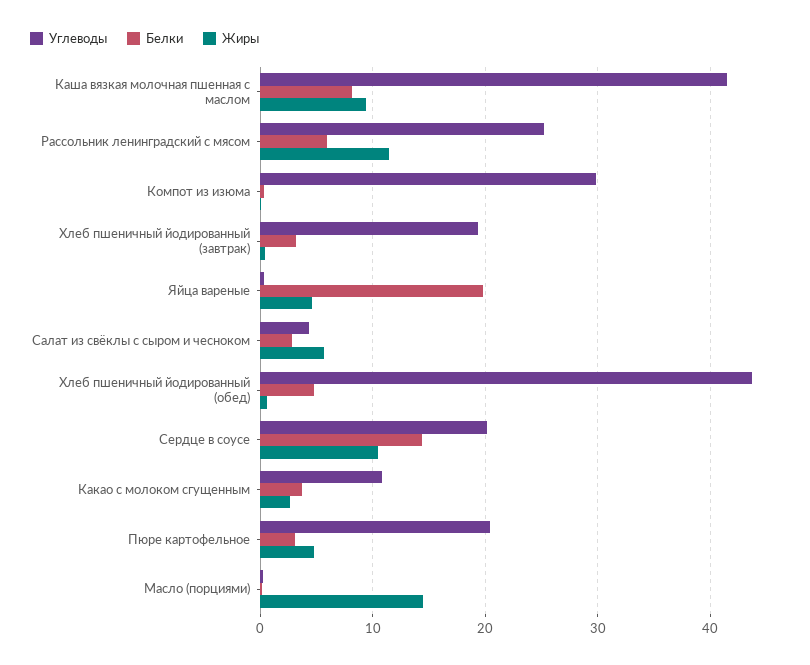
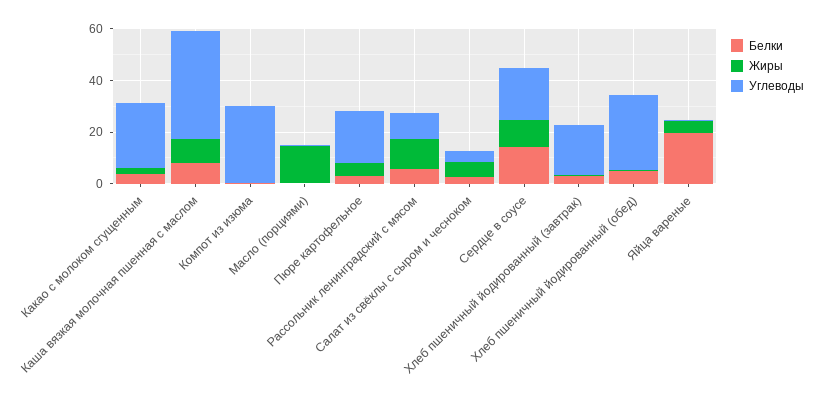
  {
    "Углеводы": {
      "Каша вязкая молочная пшенная с маслом": 42,
-     "Рассольник ленинградский с мясом": 25,
+     "Рассольник ленинградский с мясом": 10,
      "Компот из изюма": 30,
      "Хлеб пшеничный йодированный (завтрак)": 19,
      "Яйца вареные": 0,
      "Салат из свёклы с сыром и чесноком": 4,
-     "Хлеб пшеничный йодированный (обед)": 44,
+     "Хлеб пшеничный йодированный (обед)": 30,
      "Сердце в соусе": 20,
-     "Какао с молоком сгущенным": 11,
+     "Какао с молоком сгущенным": 25,
      "Пюре картофельное": 20,
      "Масло (порциями)": 0
    },
    "Белки": {
      "Каша вязкая молочная пшенная с маслом": 8,
      "Рассольник ленинградский с мясом": 6,
      "Компот из изюма": 0,
      "Хлеб пшеничный йодированный (завтрак)": 3,
      "Яйца вареные": 20,
      "Салат из свёклы с сыром и чесноком": 3,
      "Хлеб пшеничный йодированный (обед)": 5,
      "Сердце в соусе": 14,
      "Какао с молоком сгущенным": 4,
      "Пюре картофельное": 3,
      "Масло (порциями)": 0
    },
    "Жиры": {
      "Каша вязкая молочная пшенная с маслом": 9,
      "Рассольник ленинградский с мясом": 11,
      "Компот из изюма": 0,
      "Хлеб пшеничный йодированный (завтрак)": 0,
      "Яйца вареные": 5,
      "Салат из свёклы с сыром и чесноком": 6,
      "Хлеб пшеничный йодированный (обед)": 1,
      "Сердце в соусе": 10,
      "Какао с молоком сгущенным": 3,
      "Пюре картофельное": 5,
      "Масло (порциями)": 15
    }
  }

